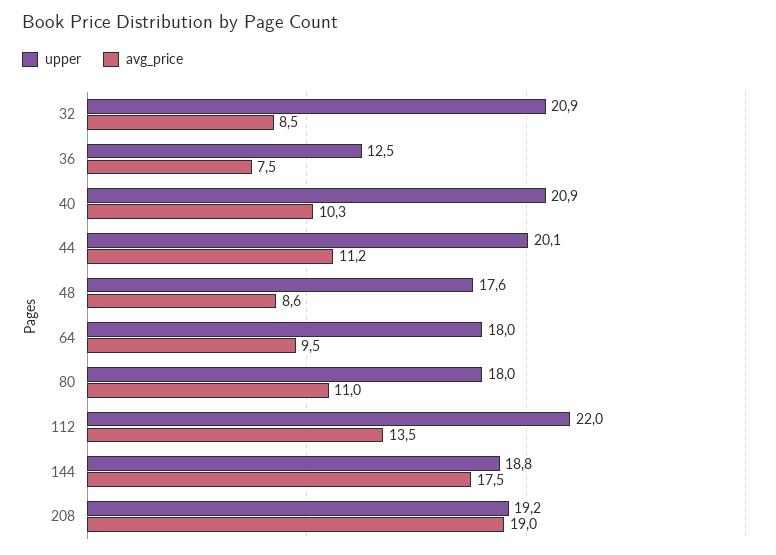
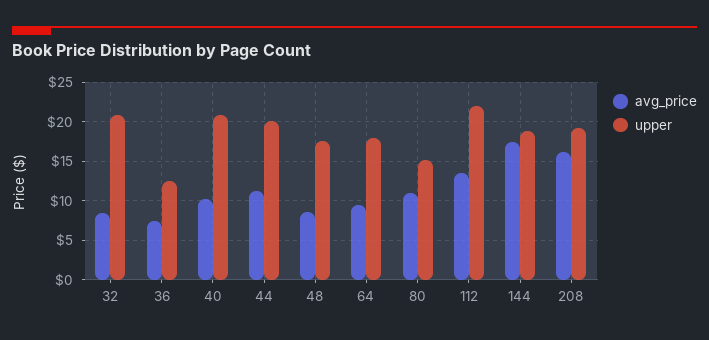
  {
    "upper": {
      "32": 20.9,
      "36": 12.5,
      "40": 20.9,
      "44": 20.1,
      "48": 17.6,
      "64": 18,
-     "80": 18,
+     "80": 15,
      "112": 22,
      "144": 18.8,
      "208": 19.2
    },
    "avg_price": {
      "32": 8.5,
      "36": 7.5,
      "40": 10.3,
      "44": 11.2,
      "48": 8.6,
      "64": 9.5,
      "80": 11,
      "112": 13.5,
      "144": 17.5,
-     "208": 19
+     "208": 16
    }
  }

